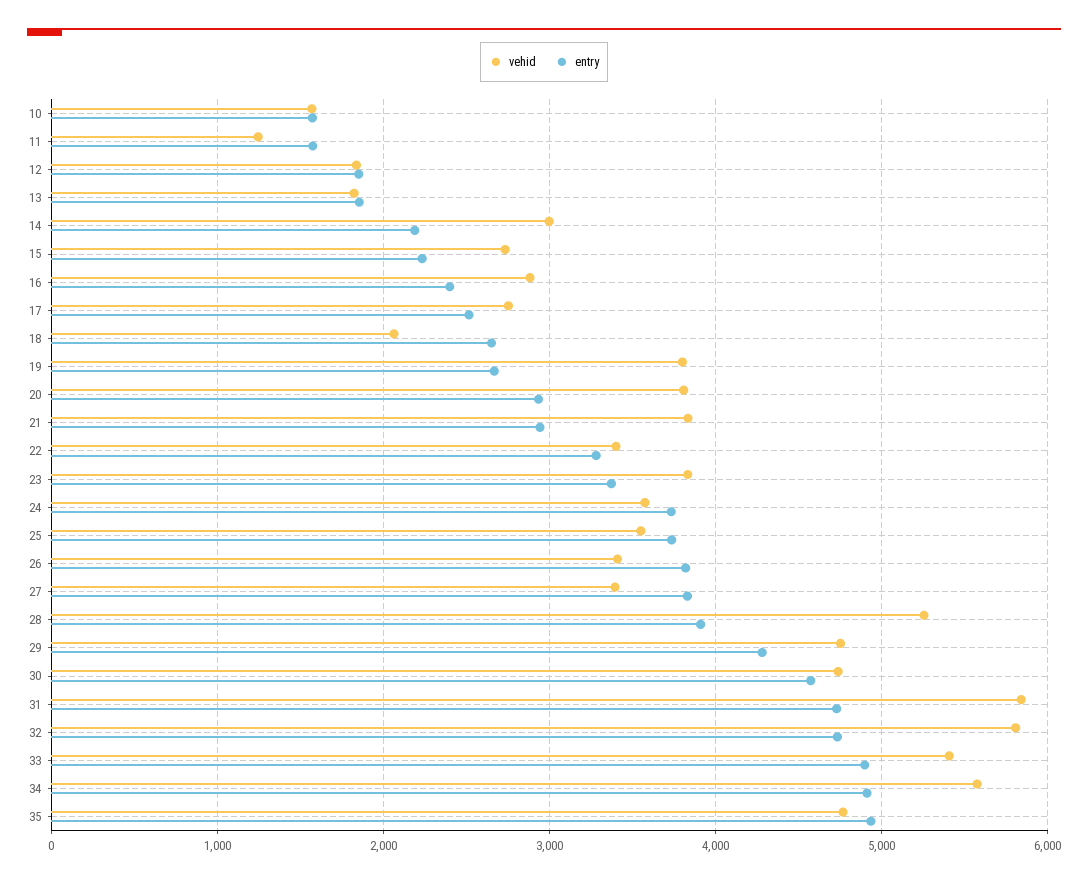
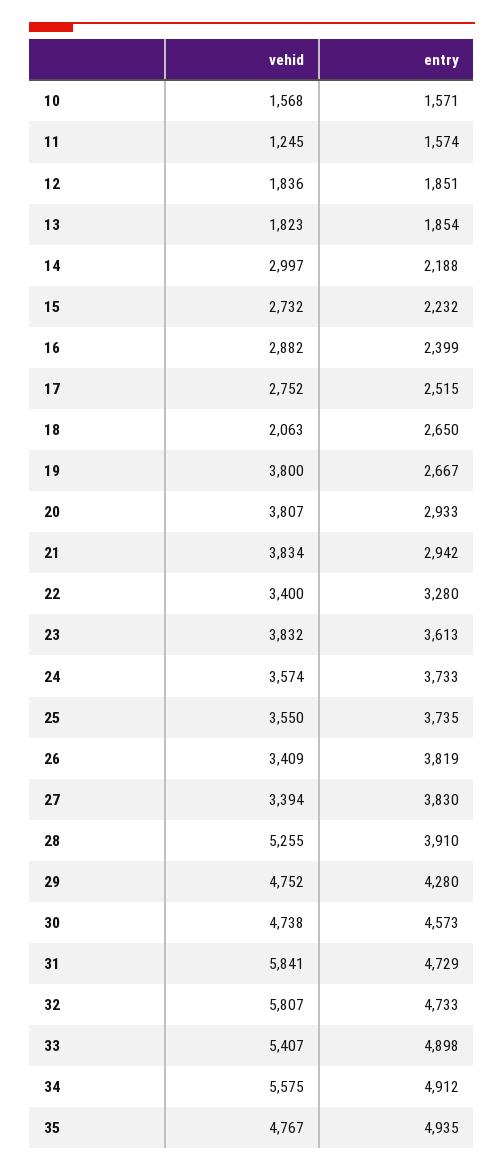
  {
    "vehid": {
      "10": 1568,
      "11": 1245,
      "12": 1836,
      "13": 1823,
      "14": 2997,
      "15": 2732,
      "16": 2882,
      "17": 2752,
      "18": 2063,
      "19": 3800,
      "20": 3807,
      "21": 3834,
      "22": 3400,
      "23": 3832,
      "24": 3574,
      "25": 3550,
      "26": 3409,
      "27": 3394,
      "28": 5255,
      "29": 4752,
      "30": 4738,
      "31": 5841,
      "32": 5807,
      "33": 5407,
      "34": 5575,
      "35": 4767
    },
    "entry": {
      "10": 1571,
      "11": 1574,
      "12": 1851,
      "13": 1854,
      "14": 2188,
      "15": 2232,
      "16": 2399,
      "17": 2515,
      "18": 2650,
      "19": 2667,
      "20": 2933,
      "21": 2942,
      "22": 3280,
-     "23": 3400,
+     "23": 3613,
      "24": 3733,
      "25": 3735,
      "26": 3819,
      "27": 3830,
      "28": 3910,
      "29": 4280,
      "30": 4573,
      "31": 4729,
      "32": 4733,
      "33": 4898,
      "34": 4912,
      "35": 4935
    }
  }

